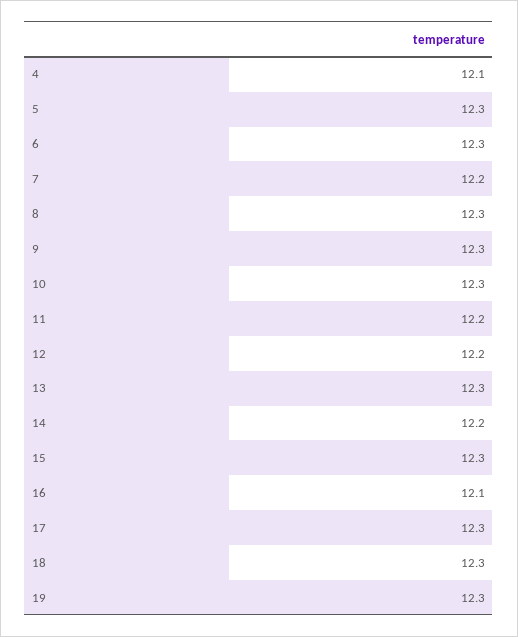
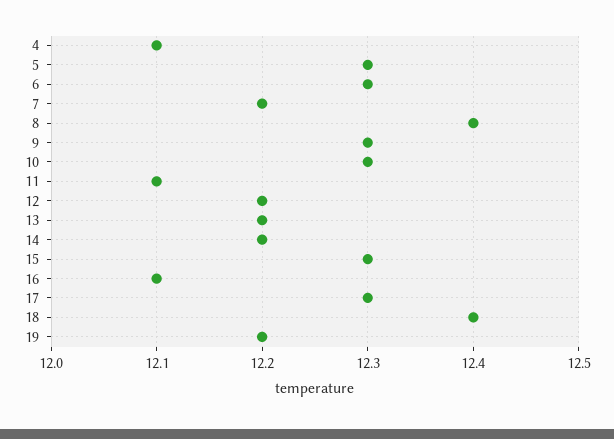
  {
    "4": 12.1,
    "5": 12.3,
    "6": 12.3,
    "7": 12.2,
-   "8": 12.3,
+   "8": 12.4,
    "9": 12.3,
    "10": 12.3,
-   "11": 12.2,
+   "11": 12.1,
    "12": 12.2,
-   "13": 12.3,
+   "13": 12.2,
    "14": 12.2,
    "15": 12.3,
    "16": 12.1,
    "17": 12.3,
-   "18": 12.3,
+   "18": 12.4,
-   "19": 12.3
+   "19": 12.2
  }

